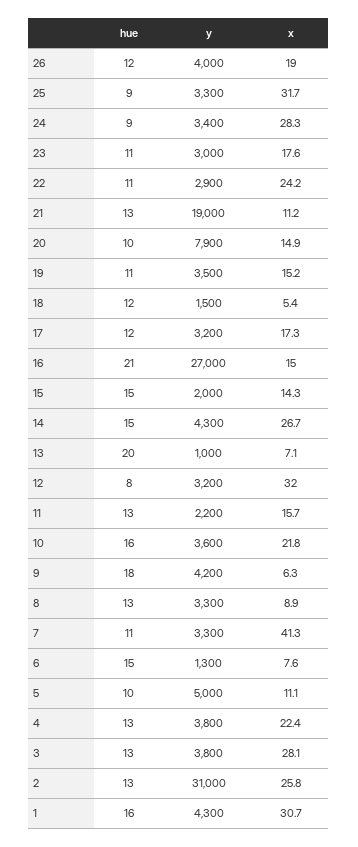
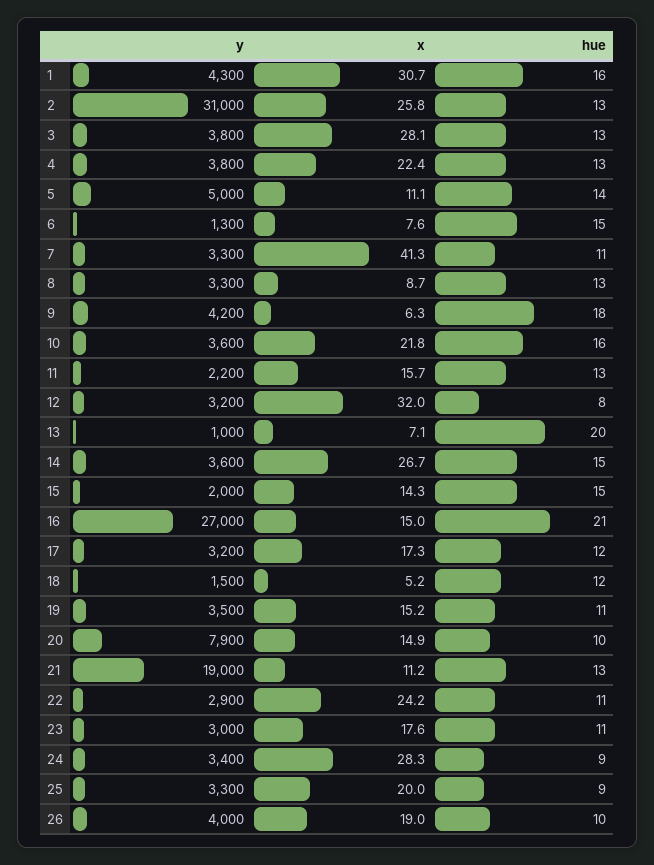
  {
    "hue": {
-     "26": 12,
+     "26": 10,
      "25": 9,
      "24": 9,
      "23": 11,
      "22": 11,
      "21": 13,
      "20": 10,
      "19": 11,
      "18": 12,
      "17": 12,
      "16": 21,
      "15": 15,
      "14": 15,
      "13": 20,
      "12": 8,
      "11": 13,
      "10": 16,
      "9": 18,
      "8": 13,
      "7": 11,
      "6": 15,
-     "5": 10,
+     "5": 14,
      "4": 13,
      "3": 13,
      "2": 13,
      "1": 16
    },
    "y": {
      "26": 4000,
      "25": 3300,
      "24": 3400,
      "23": 3000,
      "22": 2900,
      "21": 19000,
      "20": 7900,
      "19": 3500,
      "18": 1500,
      "17": 3200,
      "16": 27000,
      "15": 2000,
-     "14": 4300,
+     "14": 3600,
      "13": 1000,
      "12": 3200,
      "11": 2200,
      "10": 3600,
      "9": 4200,
      "8": 3300,
      "7": 3300,
      "6": 1300,
      "5": 5000,
      "4": 3800,
      "3": 3800,
      "2": 31000,
      "1": 4300
    },
    "x": {
      "26": 19,
-     "25": 31.7,
+     "25": 20,
      "24": 28.3,
      "23": 17.6,
      "22": 24.2,
      "21": 11.2,
      "20": 14.9,
      "19": 15.2,
-     "18": 5.4,
+     "18": 5.2,
      "17": 17.3,
      "16": 15,
      "15": 14.3,
      "14": 26.7,
      "13": 7.1,
      "12": 32,
      "11": 15.7,
      "10": 21.8,
      "9": 6.3,
-     "8": 8.9,
+     "8": 8.7,
      "7": 41.3,
      "6": 7.6,
      "5": 11.1,
      "4": 22.4,
      "3": 28.1,
      "2": 25.8,
      "1": 30.7
    }
  }

